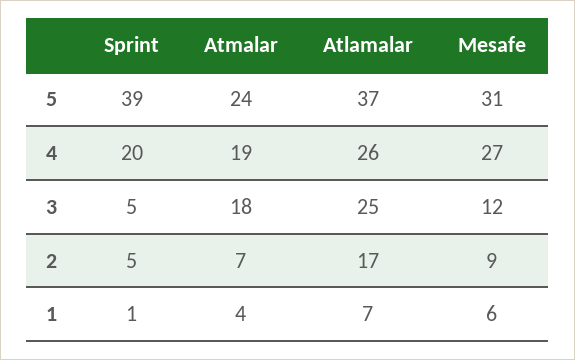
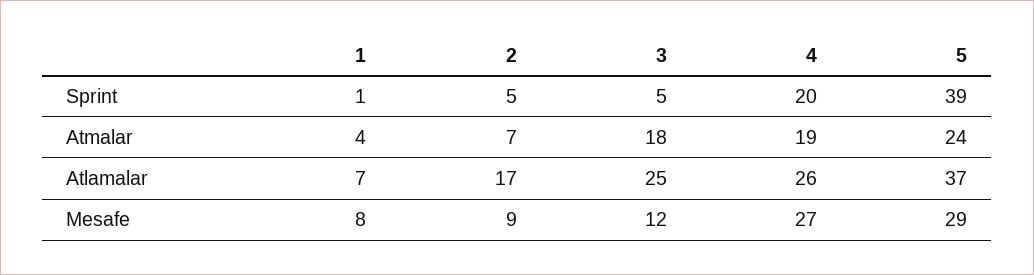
  {
    "Sprint": {
      "5": 39,
      "4": 20,
      "3": 5,
      "2": 5,
      "1": 1
    },
    "Atmalar": {
      "5": 24,
      "4": 19,
      "3": 18,
      "2": 7,
      "1": 4
    },
    "Atlamalar": {
      "5": 37,
      "4": 26,
      "3": 25,
      "2": 17,
      "1": 7
    },
    "Mesafe": {
-     "5": 31,
+     "5": 29,
      "4": 27,
      "3": 12,
      "2": 9,
-     "1": 6
+     "1": 8
    }
  }

